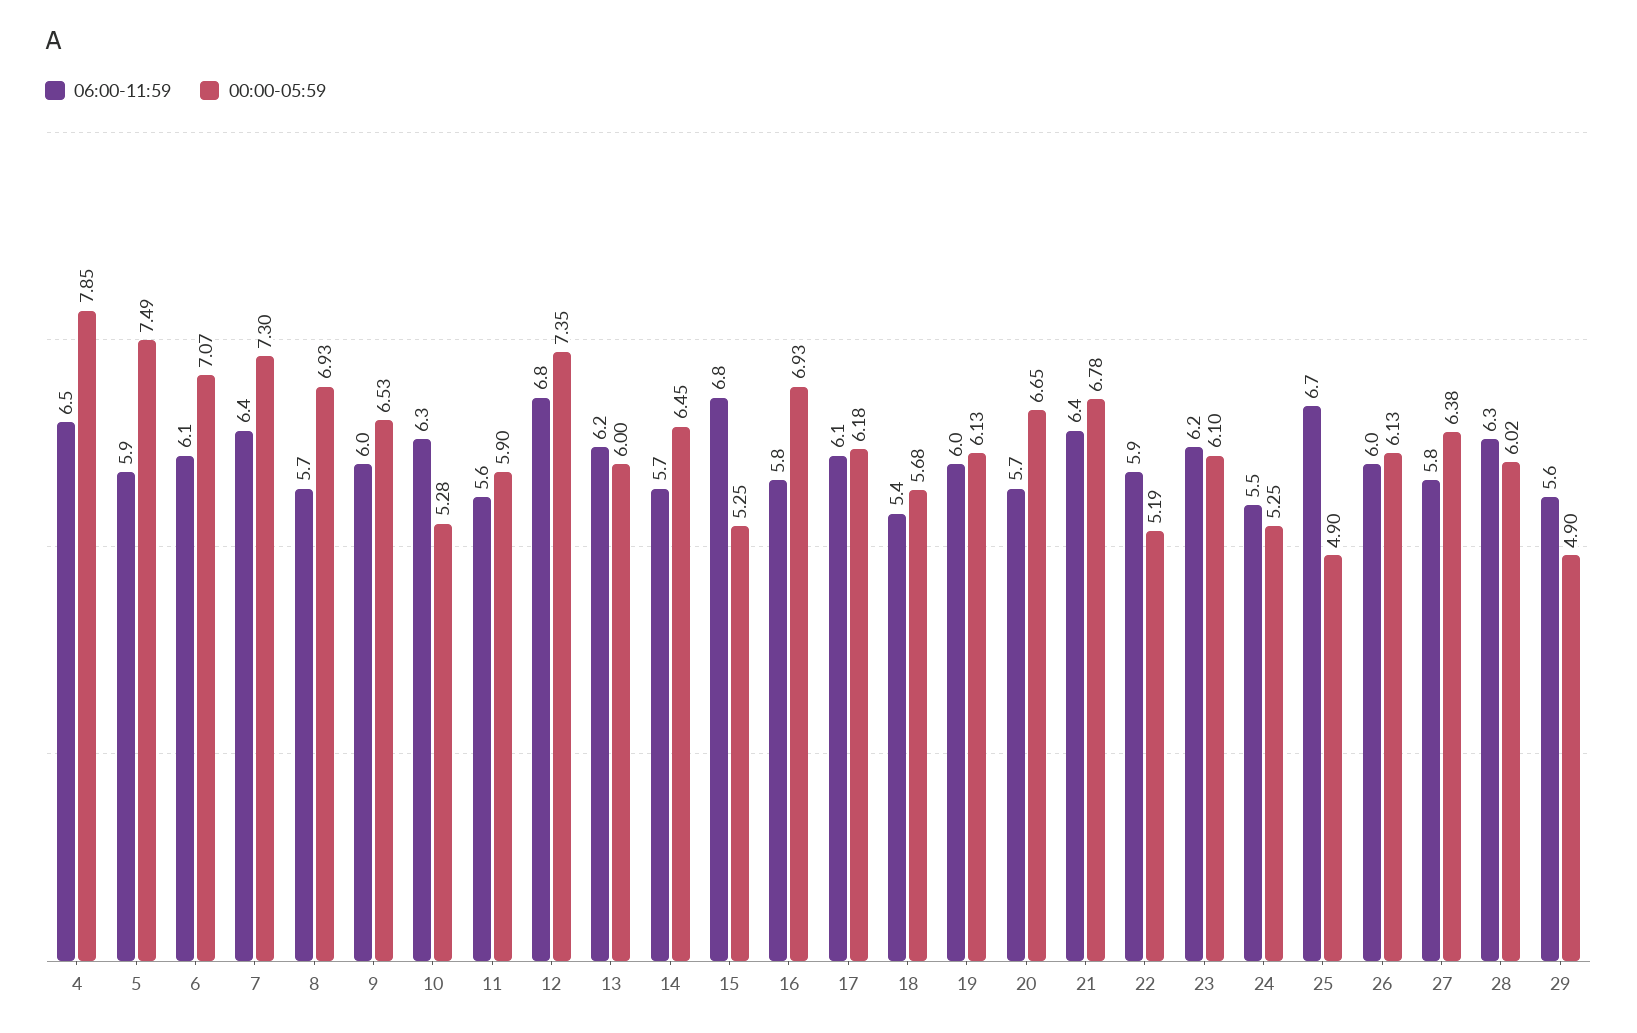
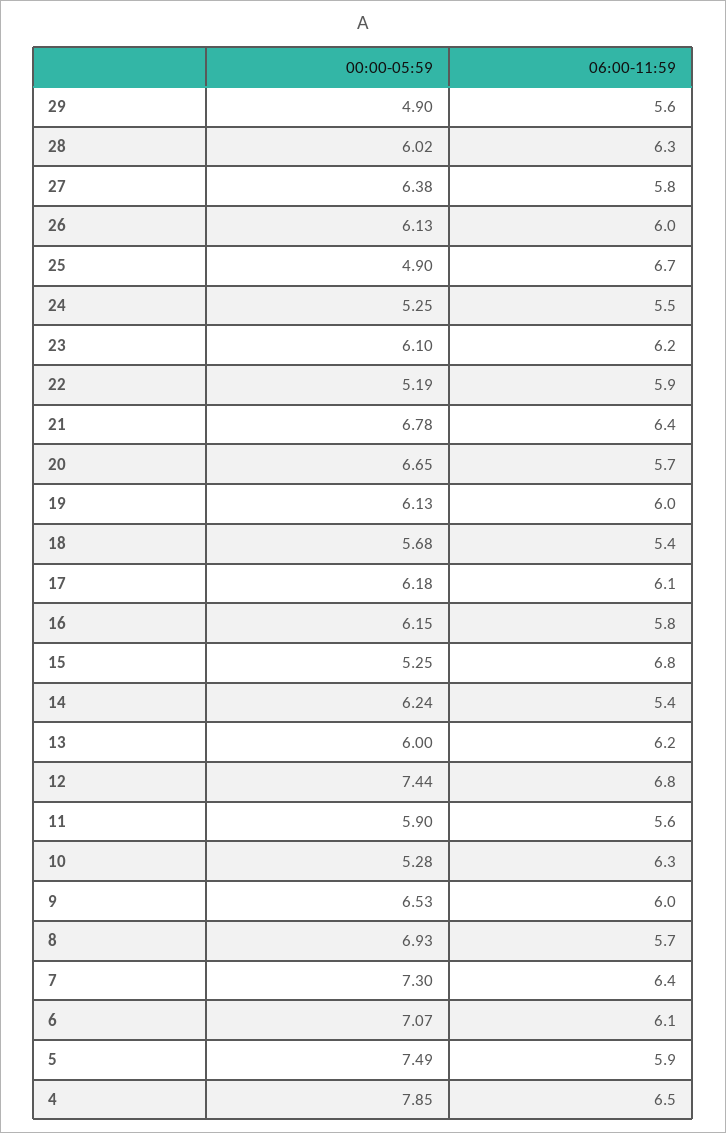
  {
    "06:00-11:59": {
      "4": 6.5,
      "5": 5.9,
      "6": 6.1,
      "7": 6.4,
      "8": 5.7,
      "9": 6,
      "10": 6.3,
      "11": 5.6,
      "12": 6.8,
      "13": 6.2,
-     "14": 5.7,
+     "14": 5.4,
      "15": 6.8,
      "16": 5.8,
      "17": 6.1,
      "18": 5.4,
      "19": 6,
      "20": 5.7,
      "21": 6.4,
      "22": 5.9,
      "23": 6.2,
      "24": 5.5,
      "25": 6.7,
      "26": 6,
      "27": 5.8,
      "28": 6.3,
      "29": 5.6
    },
    "00:00-05:59": {
      "4": 7.85,
      "5": 7.49,
      "6": 7.07,
      "7": 7.3,
      "8": 6.93,
      "9": 6.53,
      "10": 5.28,
      "11": 5.9,
-     "12": 7.35,
+     "12": 7.44,
      "13": 6,
-     "14": 6.45,
+     "14": 6.24,
      "15": 5.25,
-     "16": 6.93,
+     "16": 6.15,
      "17": 6.18,
      "18": 5.68,
      "19": 6.13,
      "20": 6.65,
      "21": 6.78,
      "22": 5.19,
      "23": 6.1,
      "24": 5.25,
      "25": 4.9,
      "26": 6.13,
      "27": 6.38,
      "28": 6.02,
      "29": 4.9
    }
  }

